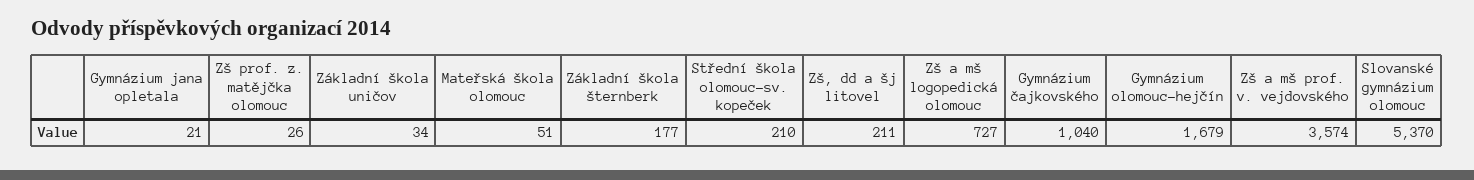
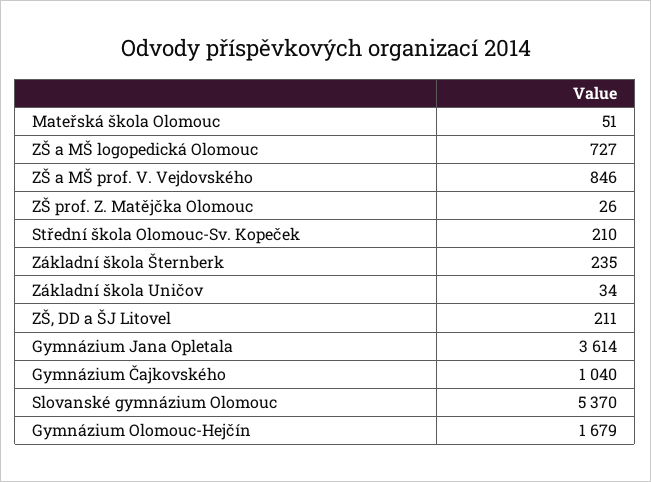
  {
-   "Gymnázium jana opletala": 21,
+   "Gymnázium jana opletala": 3614,
    "Zš prof. z. matějčka olomouc": 26,
    "Základní škola uničov": 34,
    "Mateřská škola olomouc": 51,
-   "Základní škola šternberk": 177,
+   "Základní škola šternberk": 235,
    "Střední škola olomouc-sv. kopeček": 210,
    "Zš, dd a šj litovel": 211,
    "Zš a mš logopedická olomouc": 727,
    "Gymnázium čajkovského": 1040,
    "Gymnázium olomouc-hejčín": 1679,
-   "Zš a mš prof. v. vejdovského": 3574,
+   "Zš a mš prof. v. vejdovského": 846,
    "Slovanské gymnázium olomouc": 5370
  }

